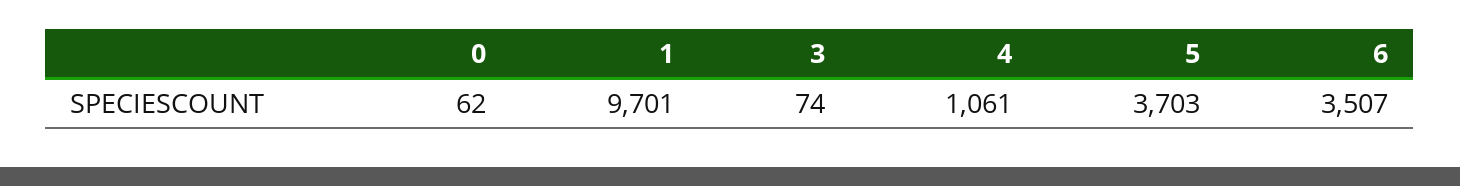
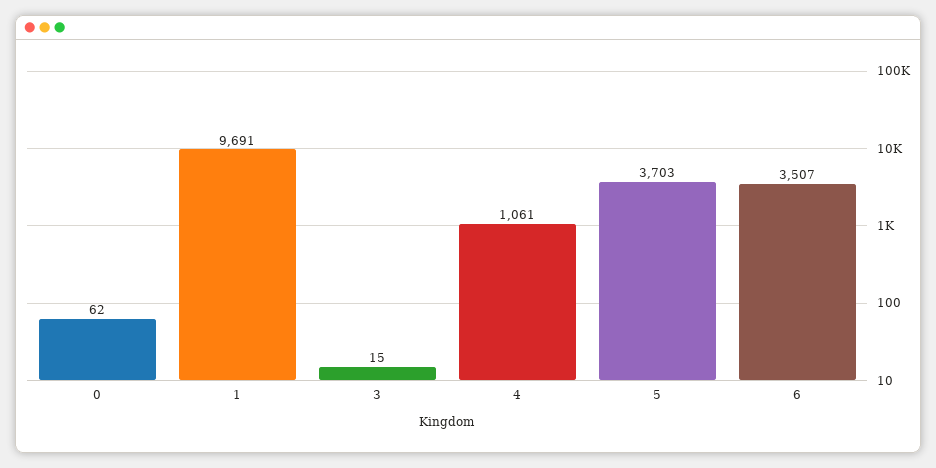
  {
    "0": 62,
-   "1": 9701,
+   "1": 9691,
-   "3": 74,
+   "3": 15,
    "4": 1061,
    "5": 3703,
    "6": 3507
  }

